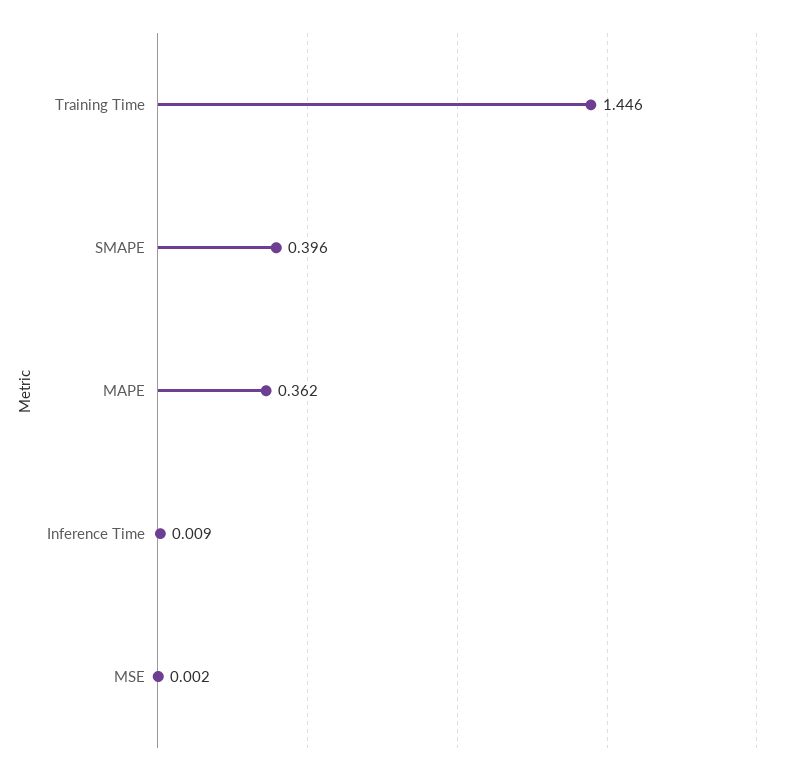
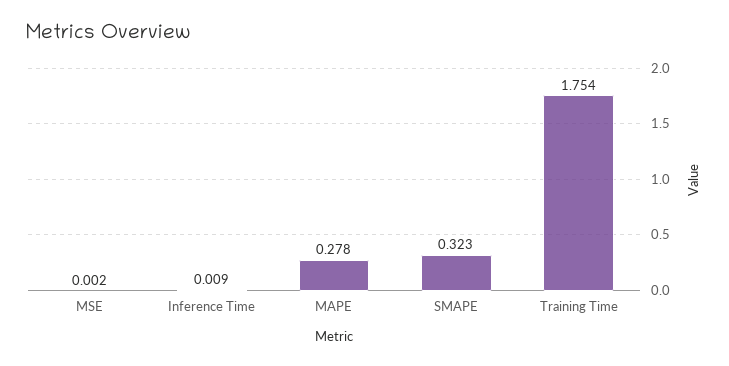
  {
-   "Training Time": 1.446,
+   "Training Time": 1.754,
-   "SMAPE": 0.396,
+   "SMAPE": 0.323,
-   "MAPE": 0.362,
+   "MAPE": 0.278,
    "Inference Time": 0.009,
    "MSE": 0.002
  }

